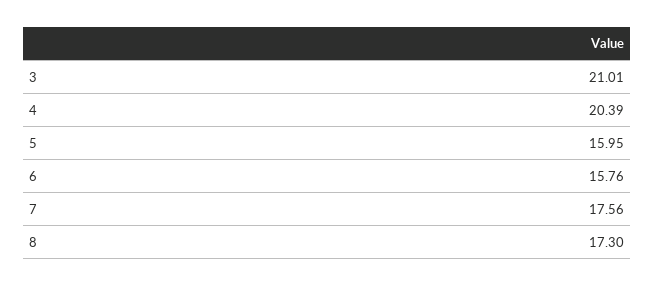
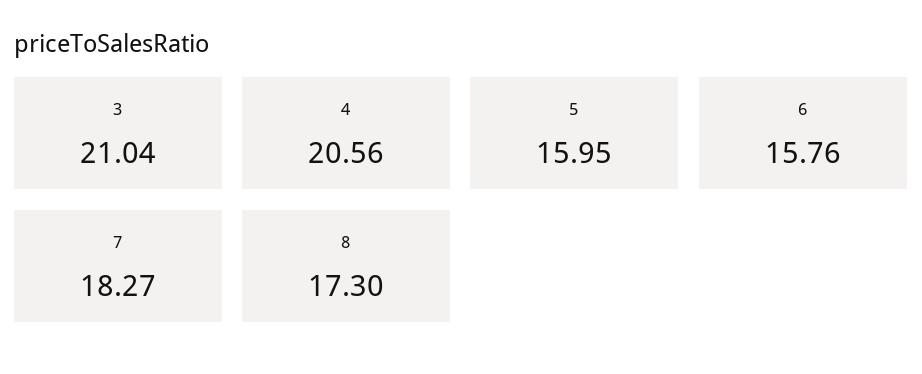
  {
-   "3": 21.01,
+   "3": 21.04,
-   "4": 20.39,
+   "4": 20.56,
    "5": 15.95,
    "6": 15.76,
-   "7": 17.56,
+   "7": 18.27,
    "8": 17.3
  }

